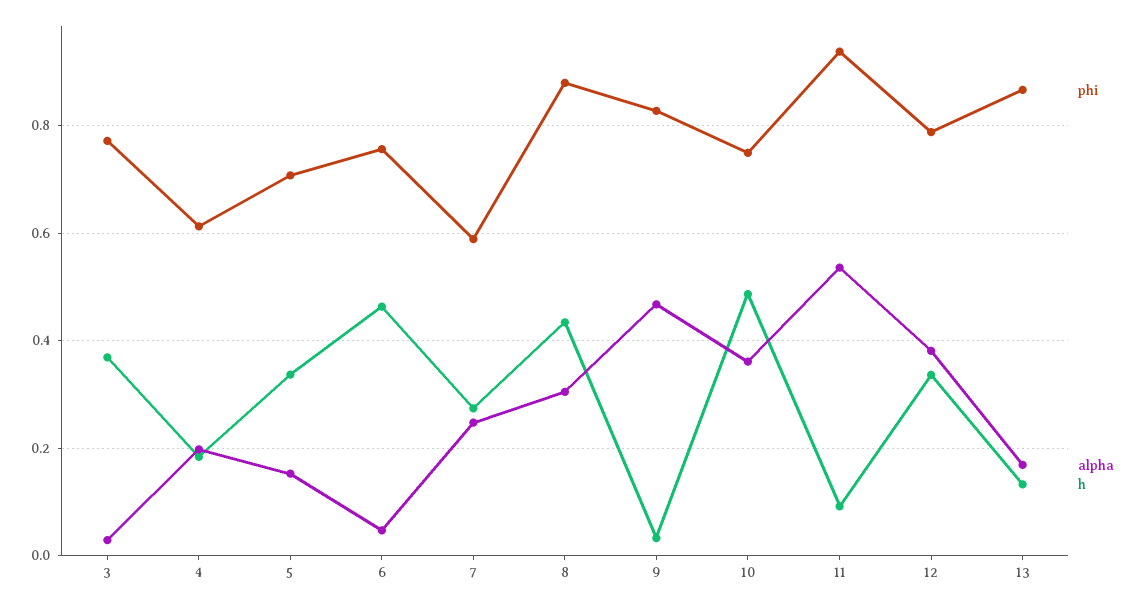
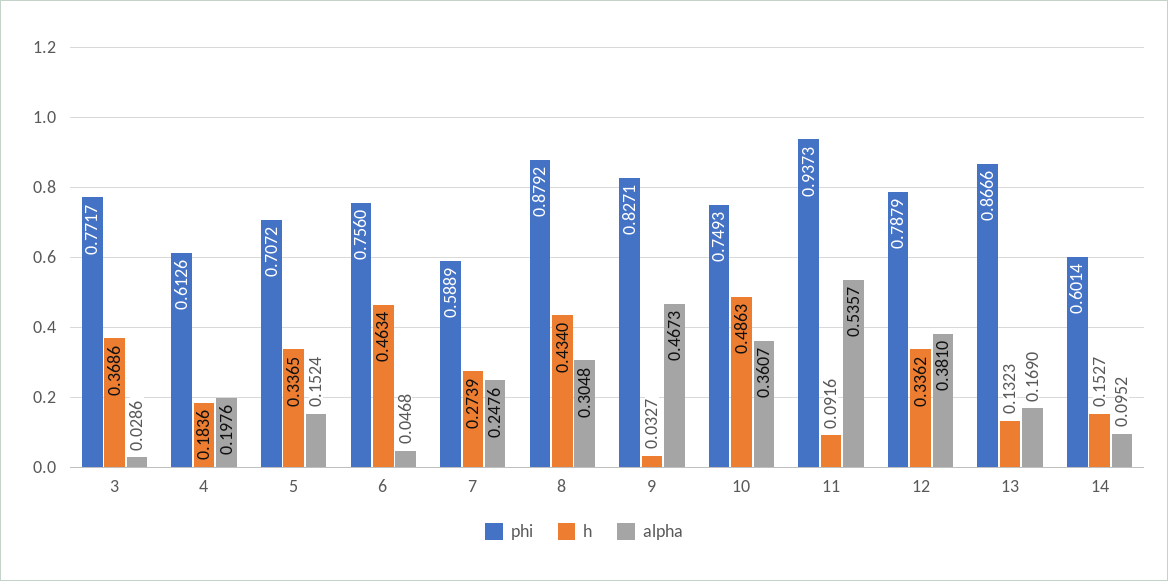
  {
    "phi": {
      "3": 0.7717,
      "4": 0.6126,
      "5": 0.7072,
      "6": 0.756,
      "7": 0.5889,
      "8": 0.8792,
      "9": 0.8271,
      "10": 0.7493,
      "11": 0.9373,
      "12": 0.7879,
-     "13": 0.8666
+     "13": 0.8666,
+     "14": 0.6014
    },
    "alpha": {
      "3": 0.0286,
      "4": 0.1976,
      "5": 0.1524,
      "6": 0.0468,
      "7": 0.2476,
      "8": 0.3048,
      "9": 0.4673,
      "10": 0.3607,
      "11": 0.5357,
      "12": 0.381,
-     "13": 0.169
+     "13": 0.169,
+     "14": 0.0952
    },
    "h": {
      "3": 0.3686,
      "4": 0.1836,
      "5": 0.3365,
      "6": 0.4634,
      "7": 0.2739,
      "8": 0.434,
      "9": 0.0327,
      "10": 0.4863,
      "11": 0.0916,
      "12": 0.3362,
-     "13": 0.1323
+     "13": 0.1323,
+     "14": 0.1527
    }
  }

